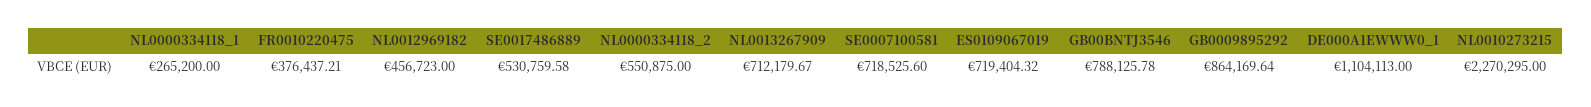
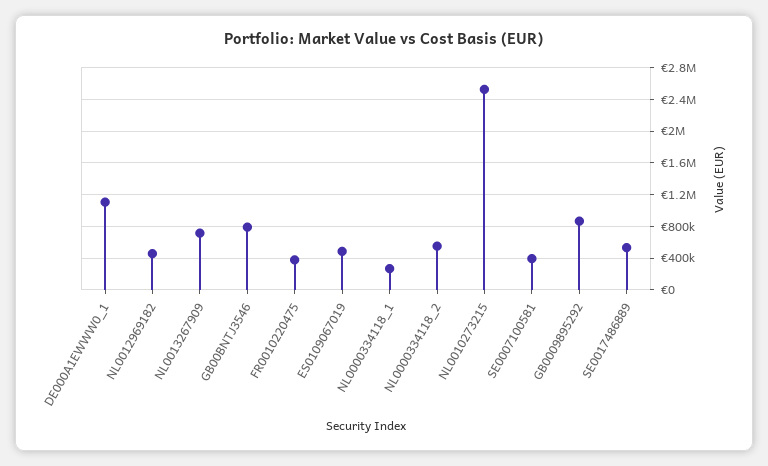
  {
    "NL0000334118_1": 265200,
    "FR0010220475": 376437.21,
    "NL0012969182": 456723,
    "SE0017486889": 530759.58,
    "NL0000334118_2": 550875,
    "NL0013267909": 712179.67,
-   "SE0007100581": 718525.6,
+   "SE0007100581": 400000,
-   "ES0109067019": 719404.32,
+   "ES0109067019": 500000,
    "GB00BNTJ3546": 788125.78,
    "GB0009895292": 864169.64,
    "DE000A1EWWW0_1": 1104113,
-   "NL0010273215": 2270295
+   "NL0010273215": 2500000
  }

